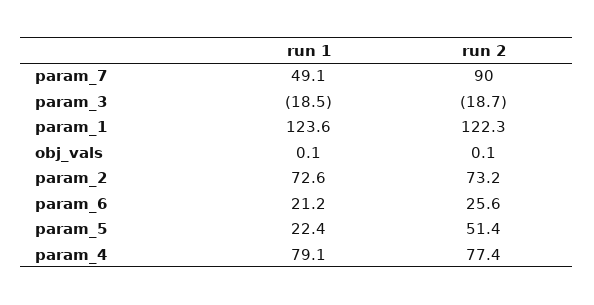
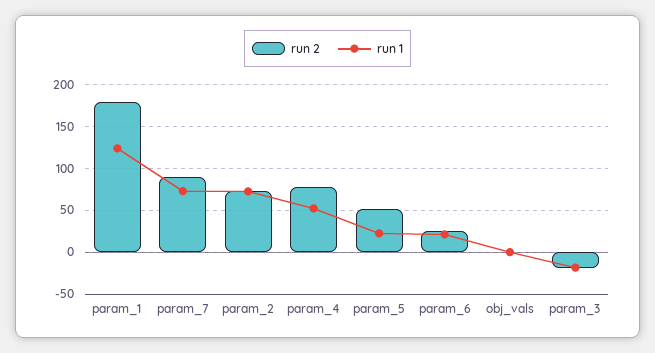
  {
    "run 1": {
-     "param_7": 49.1,
+     "param_7": 70,
      "param_3": -18.5,
      "param_1": 123.6,
      "obj_vals": 0.1,
      "param_2": 72.6,
      "param_6": 21.2,
      "param_5": 22.4,
-     "param_4": 79.1
+     "param_4": 50
    },
    "run 2": {
      "param_7": 90,
      "param_3": -18.7,
-     "param_1": 122.3,
+     "param_1": 180,
      "obj_vals": 0.1,
      "param_2": 73.2,
      "param_6": 25.6,
      "param_5": 51.4,
      "param_4": 77.4
    }
  }

